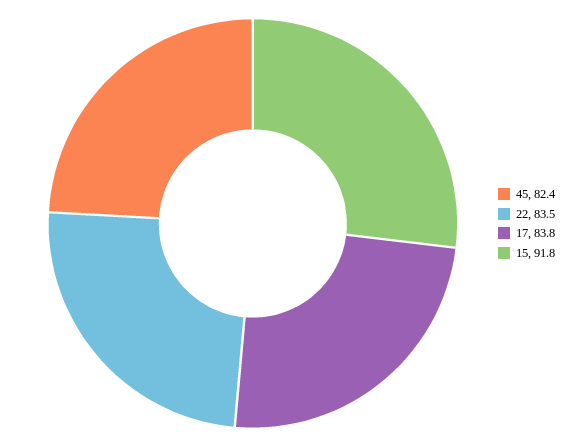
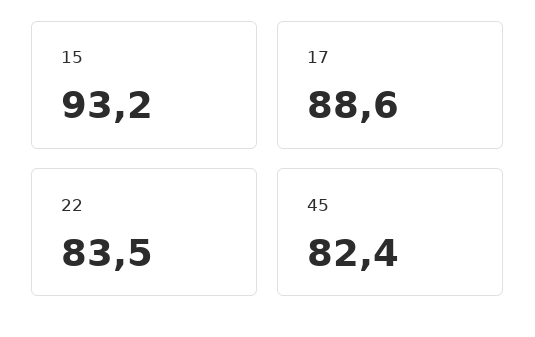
  {
    "45": 82.4,
    "22": 83.5,
-   "17": 83.8,
+   "17": 88.6,
-   "15": 91.8
+   "15": 93.2
  }

